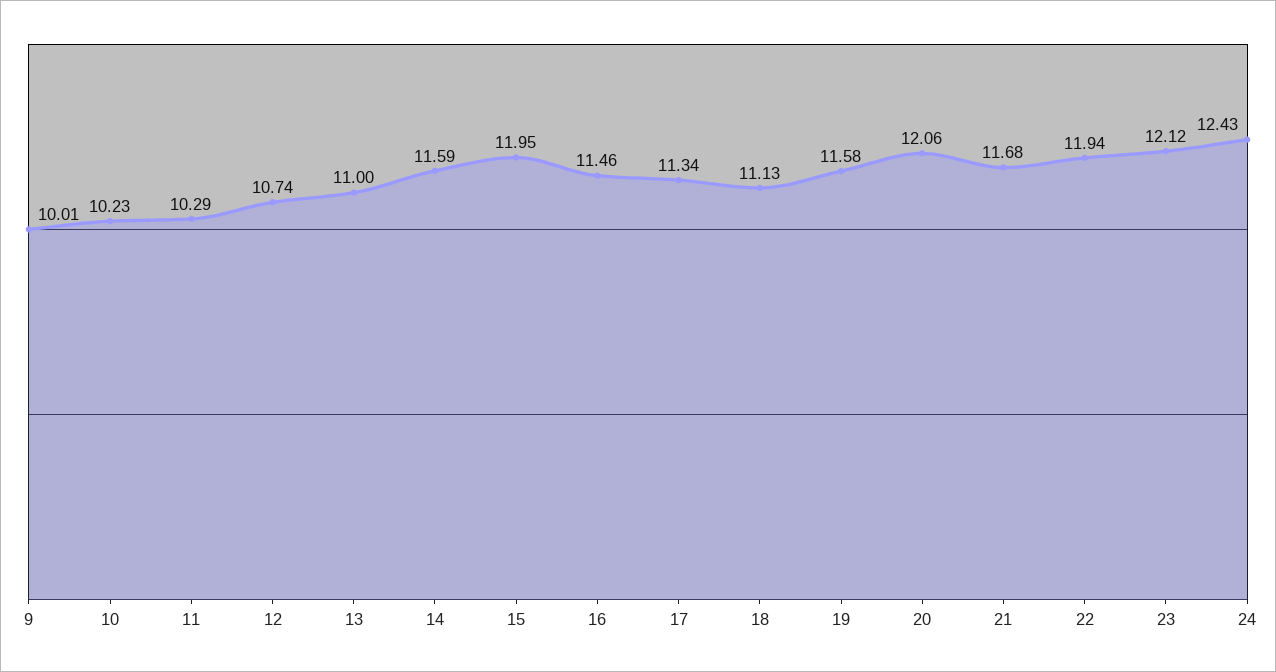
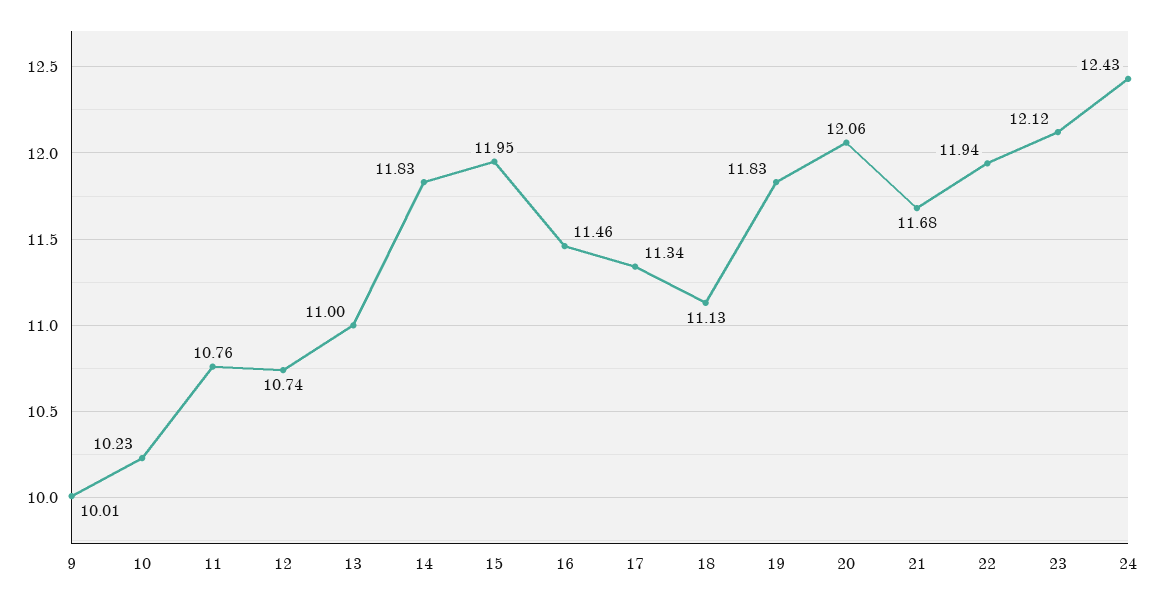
  {
    "9": 10.01,
    "10": 10.23,
-   "11": 10.29,
+   "11": 10.76,
    "12": 10.74,
    "13": 11,
-   "14": 11.59,
+   "14": 11.83,
    "15": 11.95,
    "16": 11.46,
    "17": 11.34,
    "18": 11.13,
-   "19": 11.58,
+   "19": 11.83,
    "20": 12.06,
    "21": 11.68,
    "22": 11.94,
    "23": 12.12,
    "24": 12.43
  }

